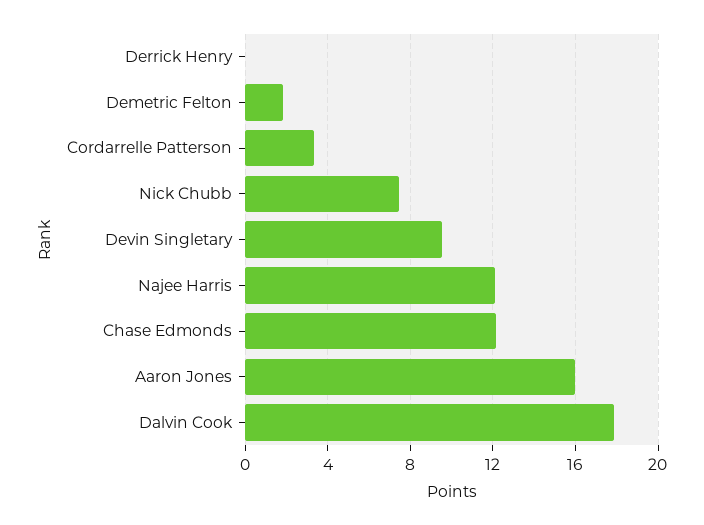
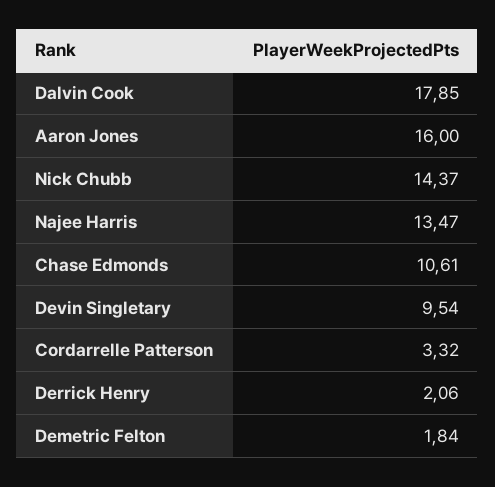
  {
-   "Derrick Henry": 0,
+   "Derrick Henry": 2.06,
    "Demetric Felton": 1.84,
    "Cordarrelle Patterson": 3.32,
-   "Nick Chubb": 7.5,
+   "Nick Chubb": 14.37,
    "Devin Singletary": 9.54,
-   "Najee Harris": 12,
+   "Najee Harris": 13.47,
-   "Chase Edmonds": 12,
+   "Chase Edmonds": 10.61,
    "Aaron Jones": 16,
    "Dalvin Cook": 17.85
  }

